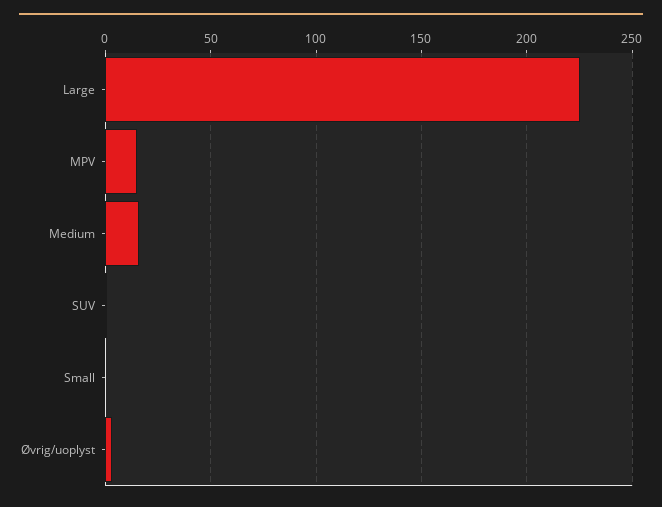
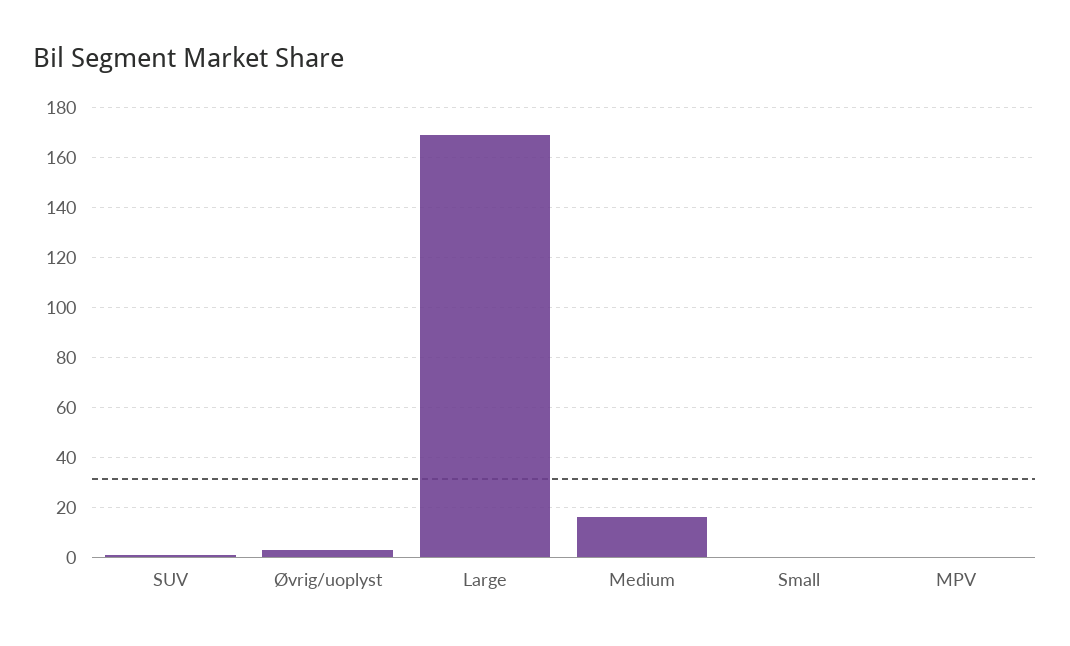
  {
-   "Large": 225,
+   "Large": 170,
-   "MPV": 15,
+   "MPV": 0,
    "Medium": 15,
    "SUV": 0,
    "Small": 0,
    "Øvrig/uoplyst": 5
  }

